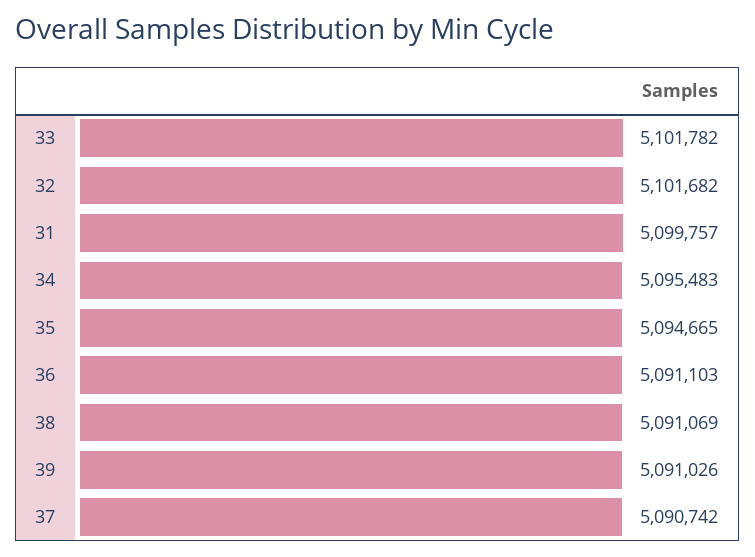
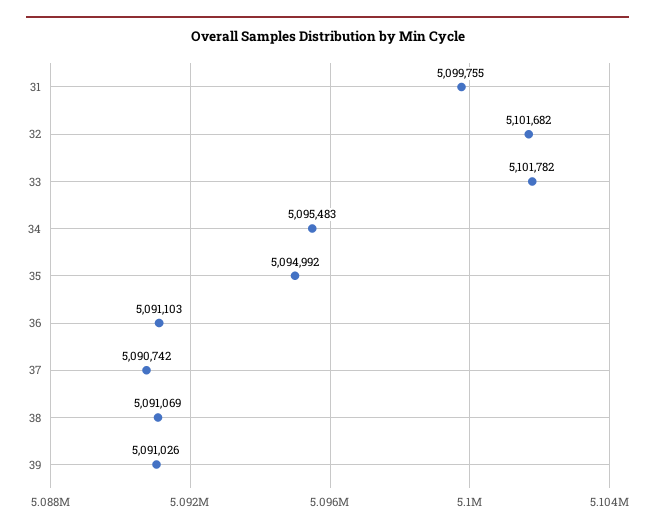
  {
    "33": 5101782,
    "32": 5101682,
-   "31": 5099757,
+   "31": 5099755,
    "34": 5095483,
-   "35": 5094665,
+   "35": 5094992,
    "36": 5091103,
    "38": 5091069,
    "39": 5091026,
    "37": 5090742
  }

